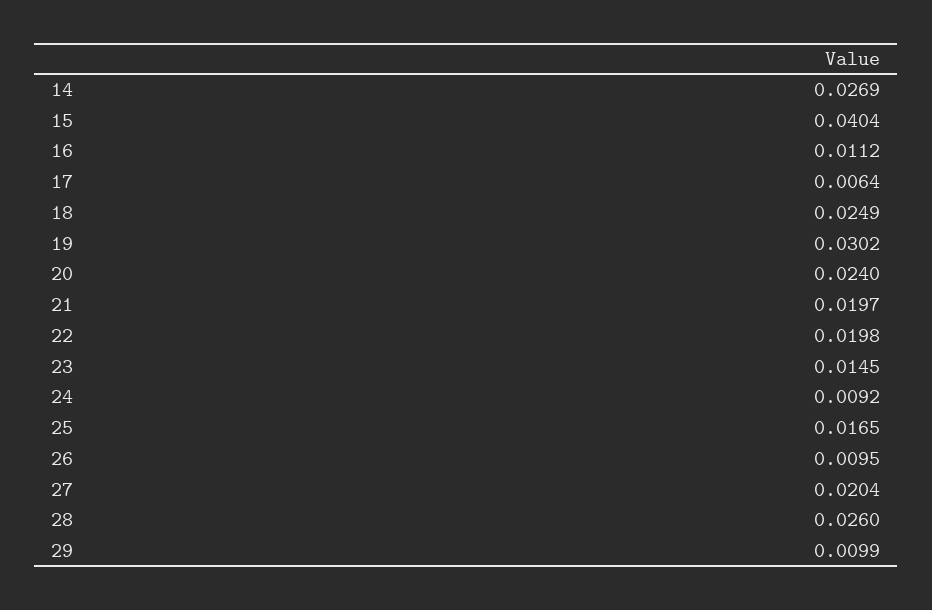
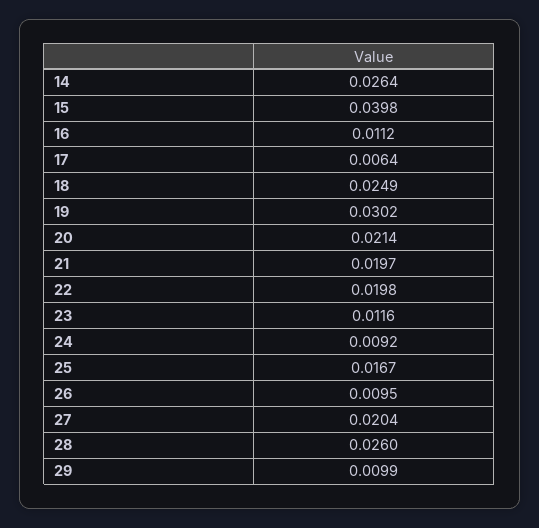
  {
-   "14": 0.0269,
+   "14": 0.0264,
-   "15": 0.0404,
+   "15": 0.0398,
    "16": 0.0112,
    "17": 0.0064,
    "18": 0.0249,
    "19": 0.0302,
-   "20": 0.024,
+   "20": 0.0214,
    "21": 0.0197,
    "22": 0.0198,
-   "23": 0.0145,
+   "23": 0.0116,
    "24": 0.0092,
-   "25": 0.0165,
+   "25": 0.0167,
    "26": 0.0095,
    "27": 0.0204,
    "28": 0.026,
    "29": 0.0099
  }

